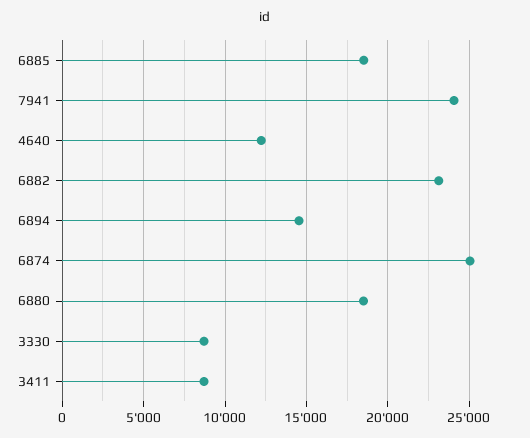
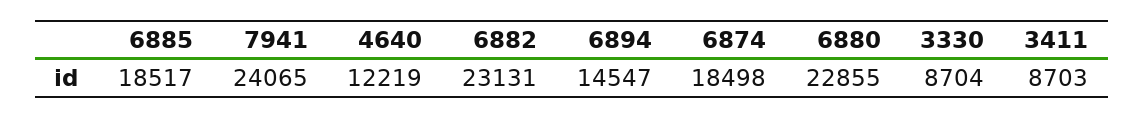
  {
    "6885": 18517,
    "7941": 24065,
    "4640": 12219,
    "6882": 23131,
    "6894": 14547,
-   "6874": 25000,
+   "6874": 18498,
-   "6880": 18500,
+   "6880": 22855,
    "3330": 8704,
    "3411": 8703
  }

